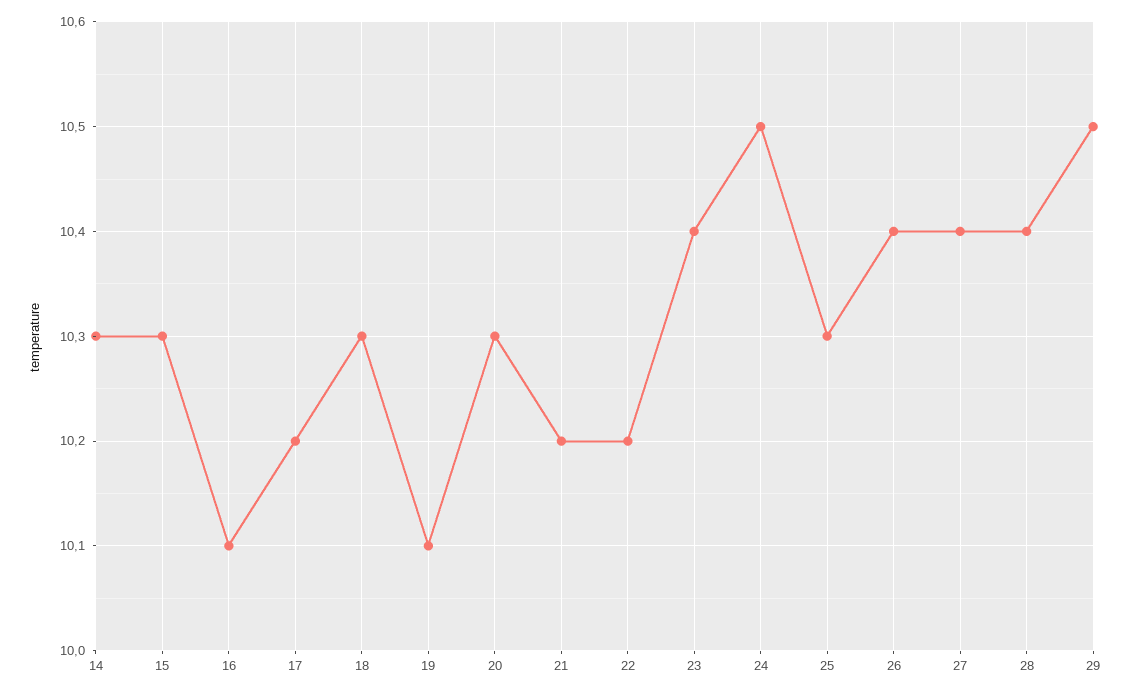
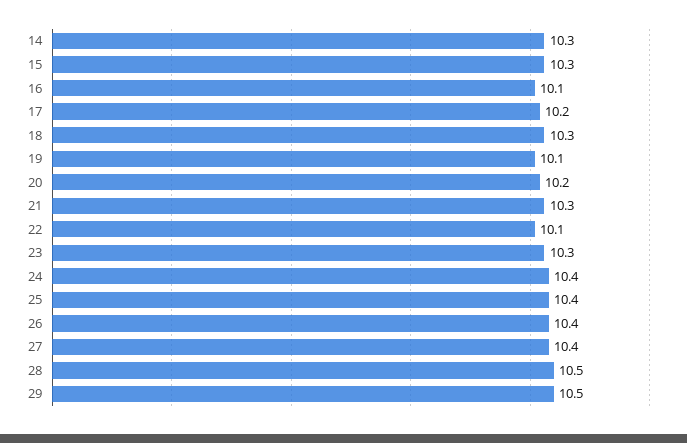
  {
    "14": 10.3,
    "15": 10.3,
    "16": 10.1,
    "17": 10.2,
    "18": 10.3,
    "19": 10.1,
-   "20": 10.3,
+   "20": 10.2,
-   "21": 10.2,
+   "21": 10.3,
-   "22": 10.2,
+   "22": 10.1,
-   "23": 10.4,
+   "23": 10.3,
-   "24": 10.5,
+   "24": 10.4,
-   "25": 10.3,
+   "25": 10.4,
    "26": 10.4,
    "27": 10.4,
-   "28": 10.4,
+   "28": 10.5,
    "29": 10.5
  }

